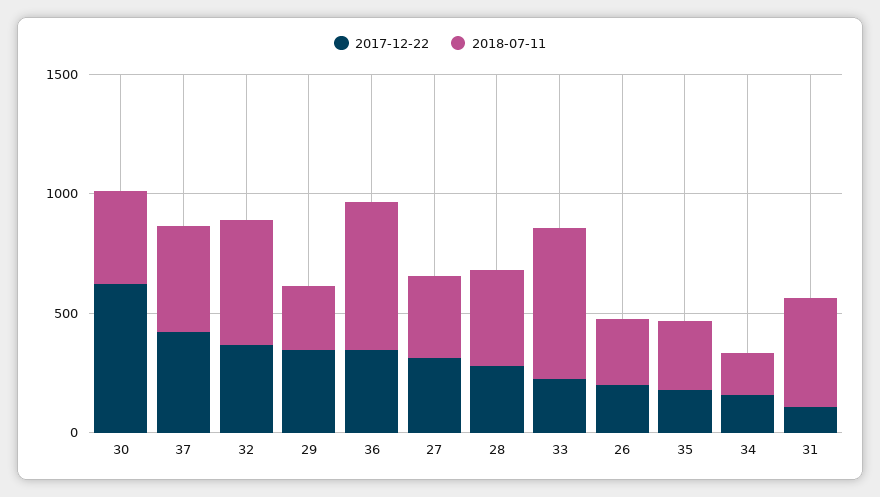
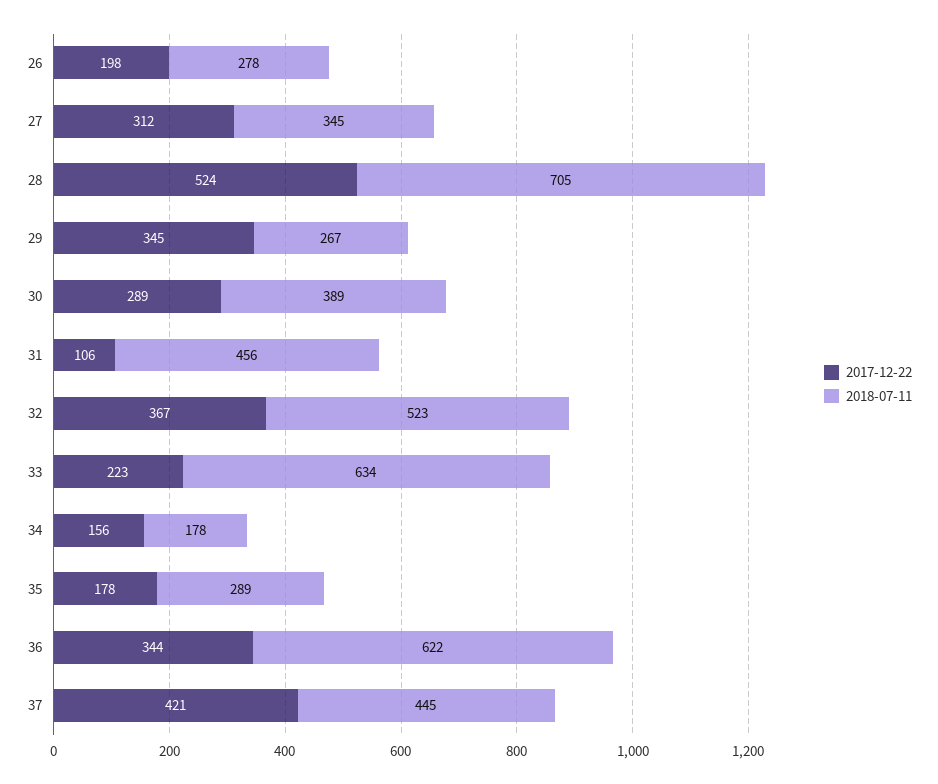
  {
    "2017-12-22": {
-     "30": 600,
+     "30": 289,
      "37": 421,
      "32": 367,
      "29": 345,
      "36": 344,
      "27": 312,
-     "28": 300,
+     "28": 524,
      "33": 223,
      "26": 198,
      "35": 178,
      "34": 156,
      "31": 106
    },
    "2018-07-11": {
      "30": 389,
      "37": 445,
      "32": 523,
      "29": 267,
      "36": 622,
      "27": 345,
-     "28": 400,
+     "28": 705,
      "33": 634,
      "26": 278,
      "35": 289,
      "34": 178,
      "31": 456
    }
  }

